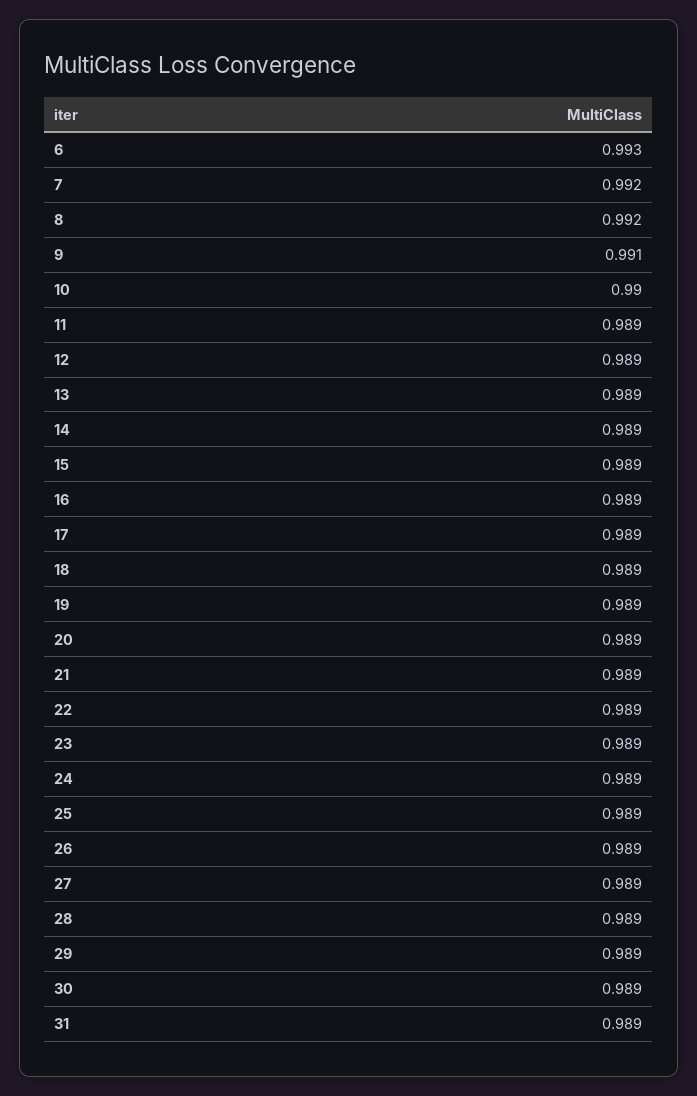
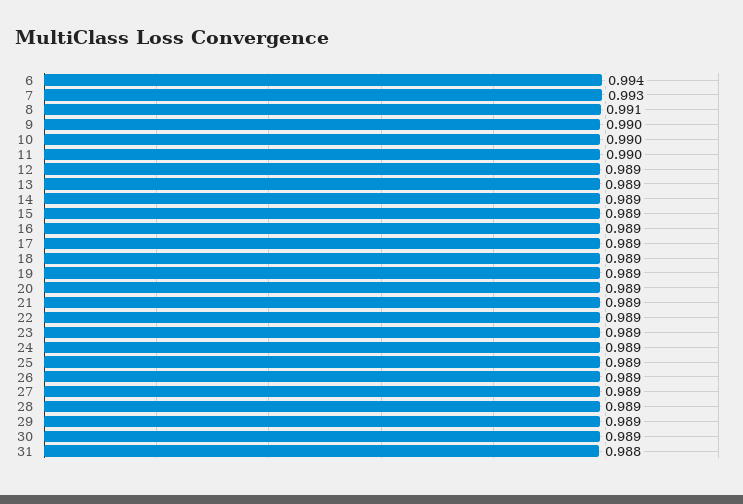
  {
-   "6": 0.993,
+   "6": 0.994,
-   "7": 0.992,
+   "7": 0.993,
-   "8": 0.992,
+   "8": 0.991,
-   "9": 0.991,
+   "9": 0.99,
    "10": 0.99,
-   "11": 0.989,
+   "11": 0.99,
    "12": 0.989,
    "13": 0.989,
    "14": 0.989,
    "15": 0.989,
    "16": 0.989,
    "17": 0.989,
    "18": 0.989,
    "19": 0.989,
    "20": 0.989,
    "21": 0.989,
    "22": 0.989,
    "23": 0.989,
    "24": 0.989,
    "25": 0.989,
    "26": 0.989,
    "27": 0.989,
    "28": 0.989,
    "29": 0.989,
    "30": 0.989,
-   "31": 0.989
+   "31": 0.988
  }

